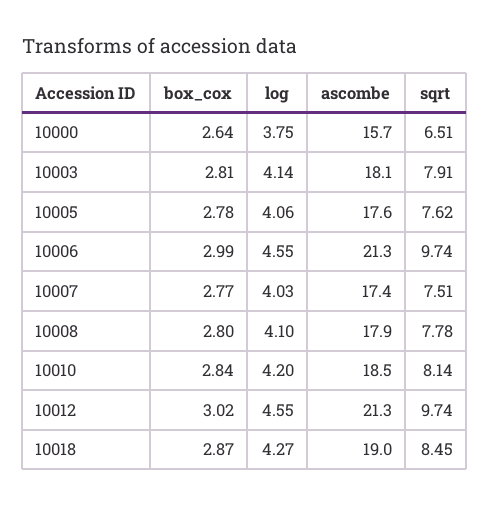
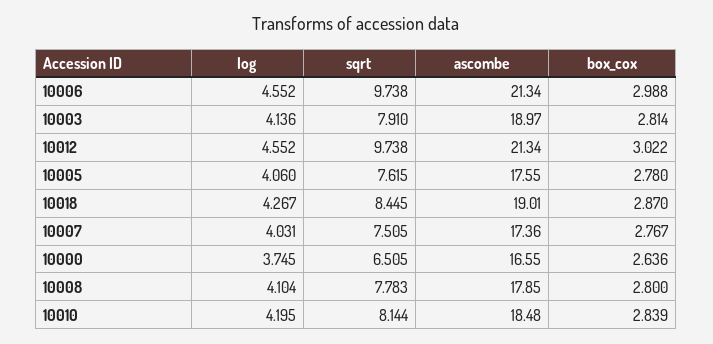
  {
    "box_cox": {
      "10000": 2.636,
      "10003": 2.814,
      "10005": 2.78,
      "10006": 2.988,
      "10007": 2.767,
      "10008": 2.8,
      "10010": 2.839,
      "10012": 3.022,
      "10018": 2.87
    },
    "log": {
      "10000": 3.745,
      "10003": 4.136,
      "10005": 4.06,
      "10006": 4.552,
      "10007": 4.031,
      "10008": 4.104,
      "10010": 4.195,
      "10012": 4.552,
      "10018": 4.267
    },
    "ascombe": {
-     "10000": 15.7,
+     "10000": 16.55,
-     "10003": 18.1,
+     "10003": 18.97,
      "10005": 17.55,
      "10006": 21.34,
      "10007": 17.36,
      "10008": 17.85,
      "10010": 18.48,
      "10012": 21.34,
      "10018": 19.01
    },
    "sqrt": {
      "10000": 6.505,
      "10003": 7.91,
      "10005": 7.615,
      "10006": 9.738,
      "10007": 7.505,
      "10008": 7.783,
      "10010": 8.144,
      "10012": 9.738,
      "10018": 8.445
    }
  }

